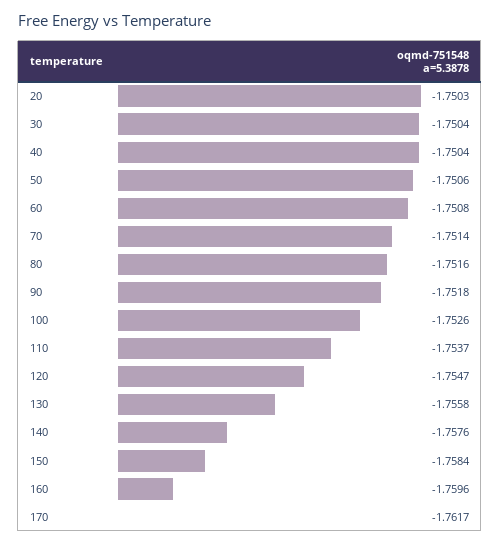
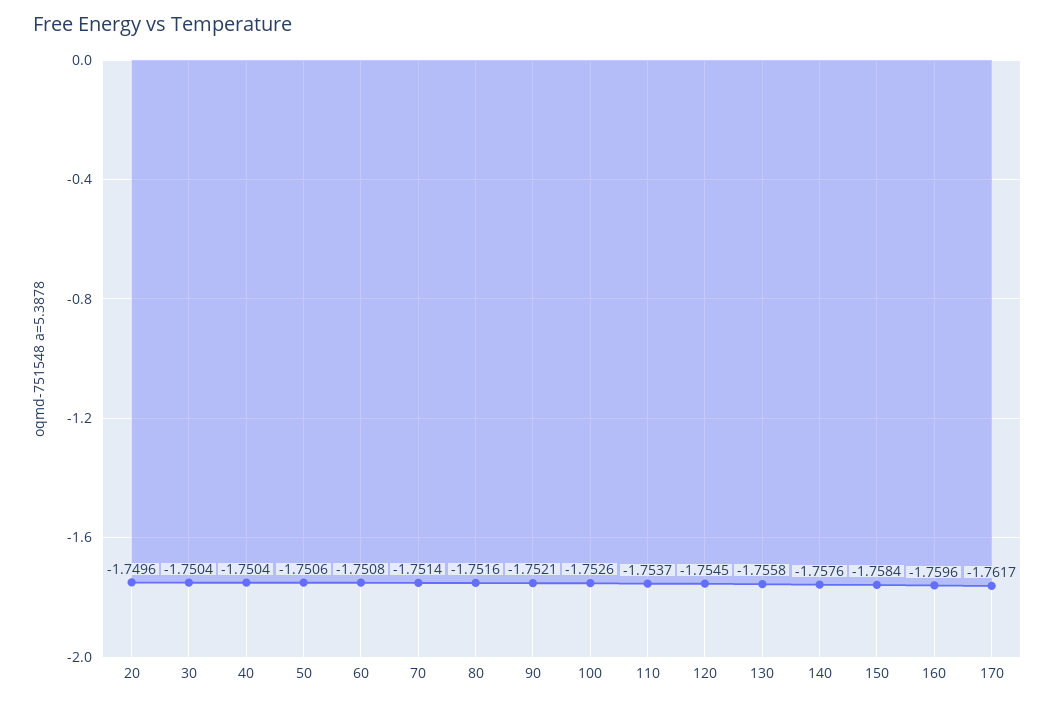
  {
-   "20": -1.7503,
+   "20": -1.7496,
    "30": -1.7504,
    "40": -1.7504,
    "50": -1.7506,
    "60": -1.7508,
    "70": -1.7514,
    "80": -1.7516,
-   "90": -1.7518,
+   "90": -1.7521,
    "100": -1.7526,
    "110": -1.7537,
-   "120": -1.7547,
+   "120": -1.7545,
    "130": -1.7558,
    "140": -1.7576,
    "150": -1.7584,
    "160": -1.7596,
    "170": -1.7617
  }

